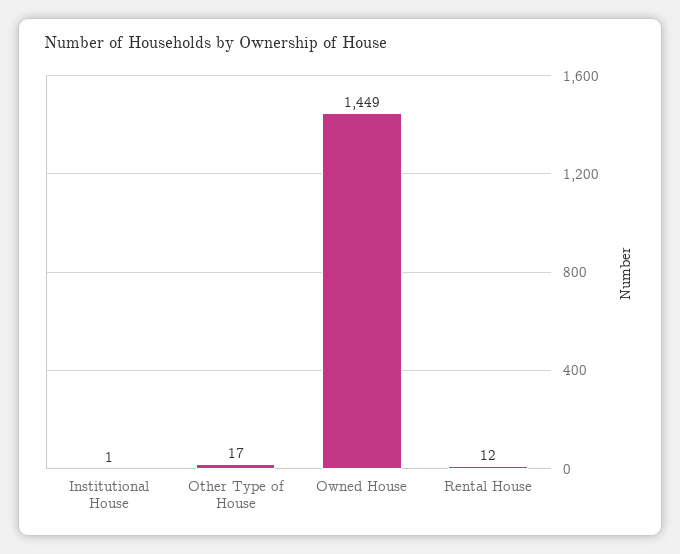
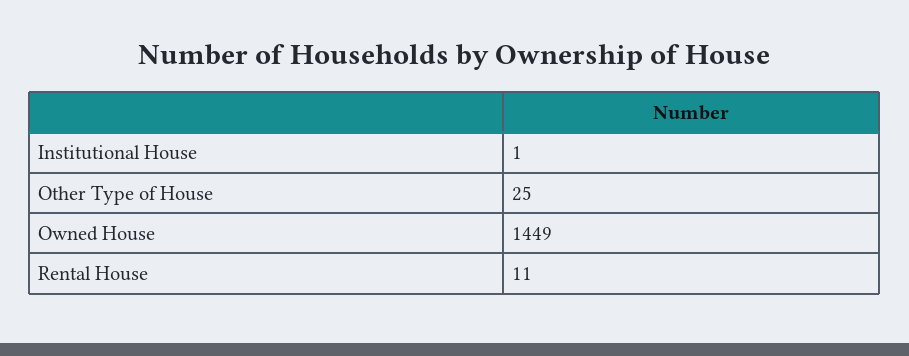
  {
    "Institutional House": 1,
-   "Other Type of House": 17,
+   "Other Type of House": 25,
    "Owned House": 1449,
-   "Rental House": 12
+   "Rental House": 11
  }

